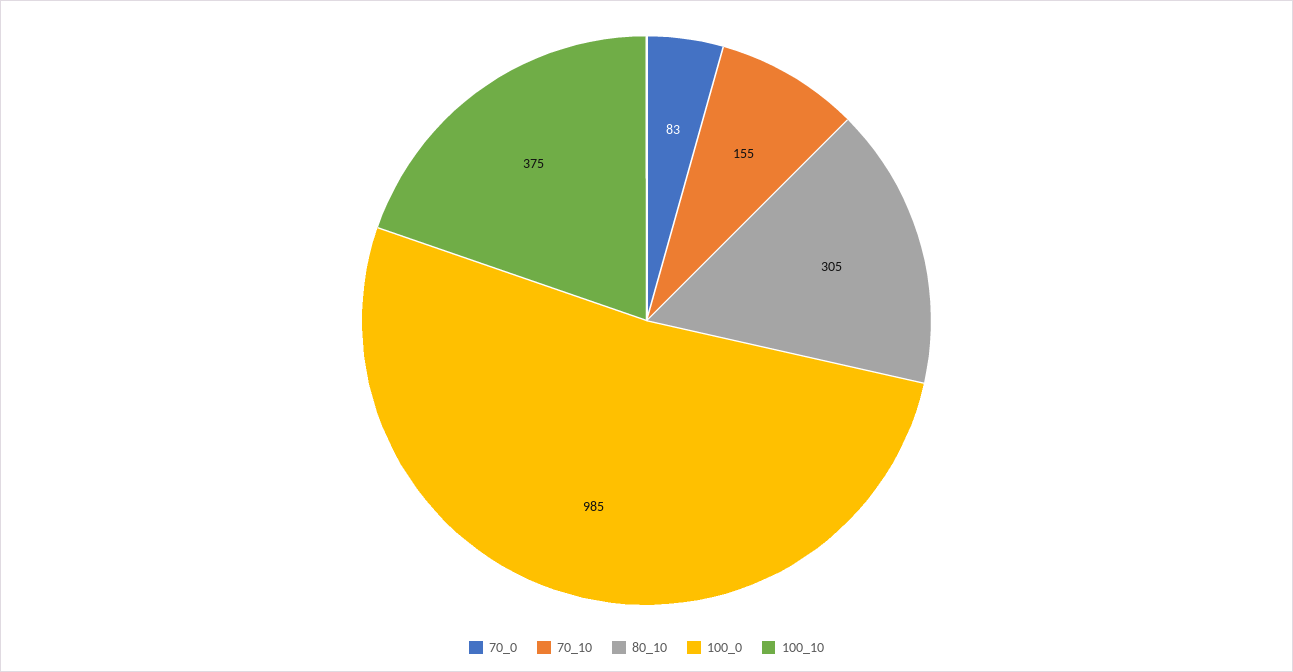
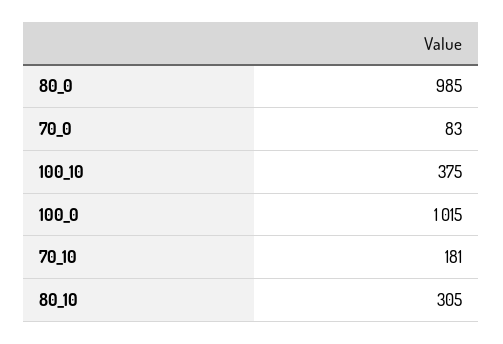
  {
    "70_0": 83,
-   "70_10": 155,
+   "70_10": 181,
    "80_10": 305,
-   "100_0": 985,
+   "100_0": 1015,
-   "100_10": 375
+   "100_10": 375,
+   "80_0": 985
  }

